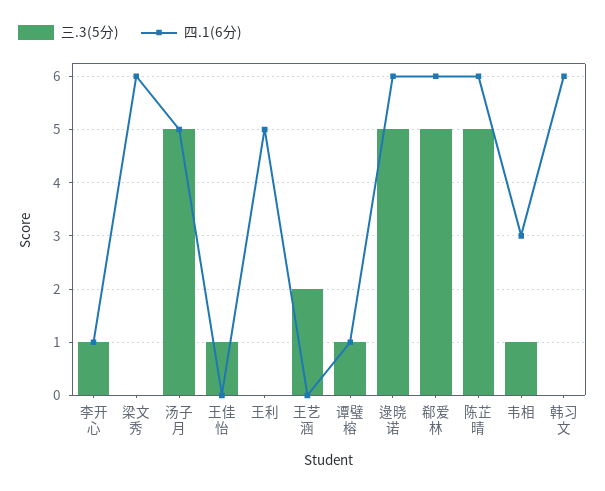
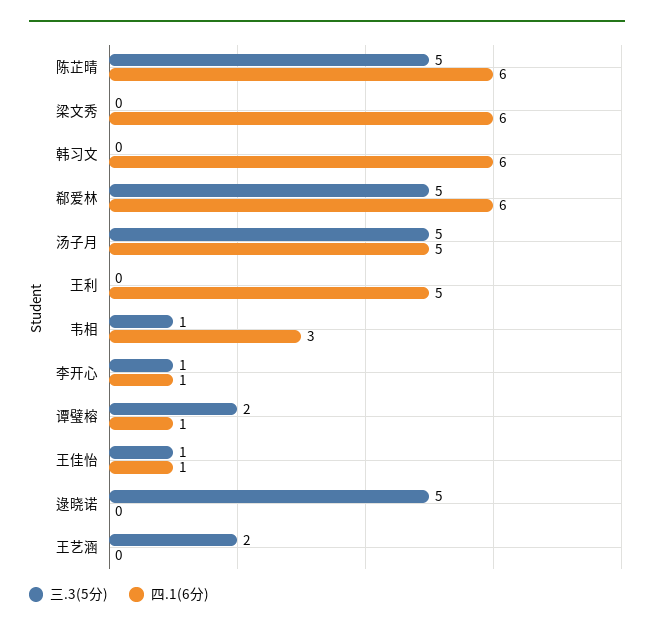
  {
    "三.3(5分)": {
      "李开心": 1,
      "梁文秀": 0,
      "汤子月": 5,
      "王佳怡": 1,
      "王利": 0,
      "王艺涵": 2,
-     "谭璧榕": 1,
+     "谭璧榕": 2,
      "逯晓诺": 5,
      "郗爱林": 5,
      "陈芷晴": 5,
      "韦相": 1,
      "韩习文": 0
    },
    "四.1(6分)": {
      "李开心": 1,
      "梁文秀": 6,
      "汤子月": 5,
-     "王佳怡": 0,
+     "王佳怡": 1,
      "王利": 5,
      "王艺涵": 0,
      "谭璧榕": 1,
-     "逯晓诺": 6,
+     "逯晓诺": 0,
      "郗爱林": 6,
      "陈芷晴": 6,
      "韦相": 3,
      "韩习文": 6
    }
  }

